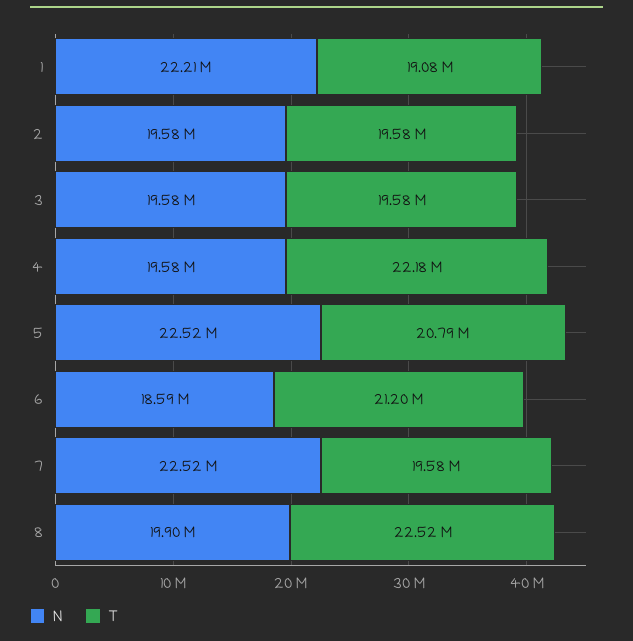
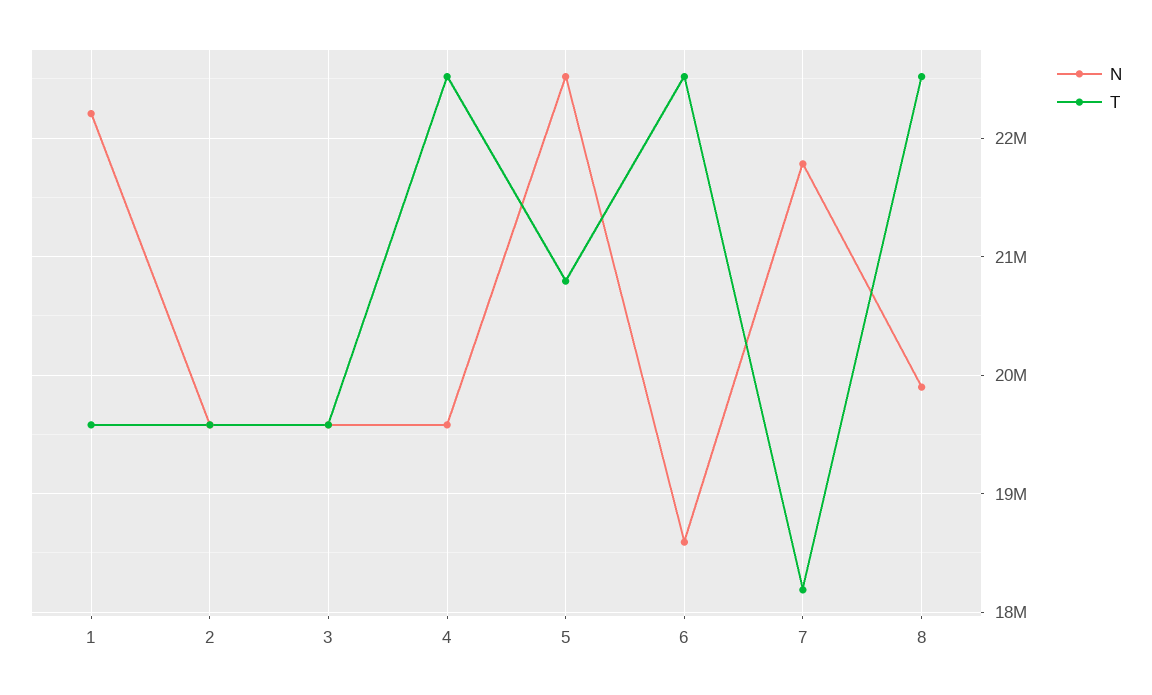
  {
    "N": {
      "1": 22210000,
      "2": 19580000,
      "3": 19580000,
      "4": 19580000,
      "5": 22520000,
      "6": 18590000,
-     "7": 22520000,
+     "7": 21800000,
      "8": 19900000
    },
    "T": {
-     "1": 19080000,
+     "1": 19600000,
      "2": 19580000,
      "3": 19580000,
-     "4": 22180000,
+     "4": 22500000,
      "5": 20790000,
-     "6": 21200000,
+     "6": 22500000,
-     "7": 19580000,
+     "7": 18200000,
      "8": 22520000
    }
  }

